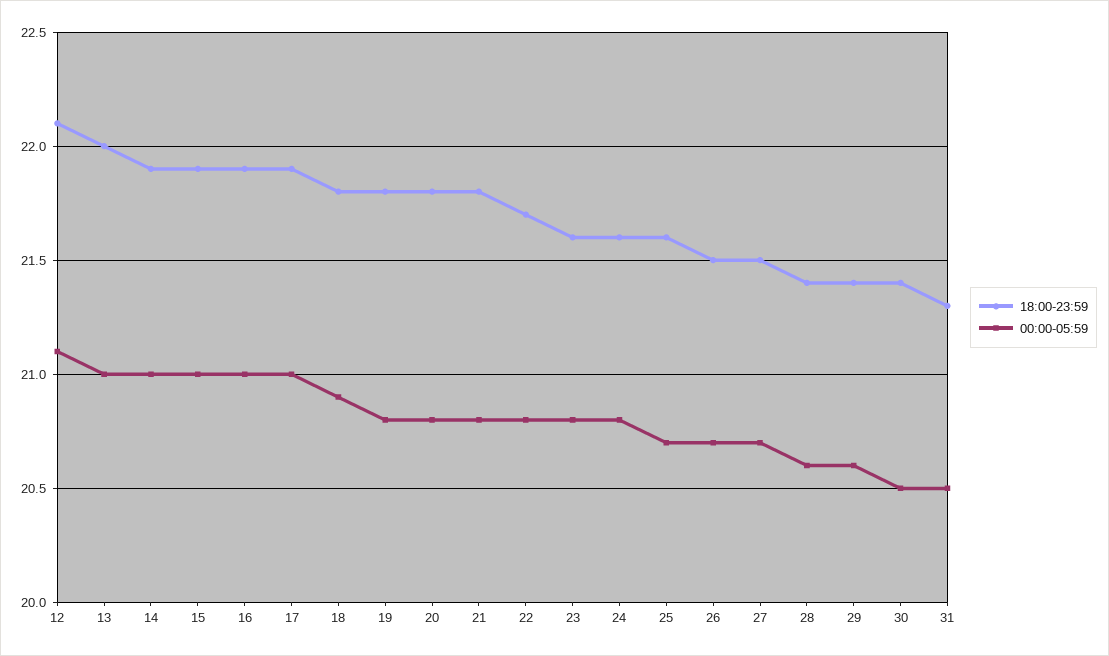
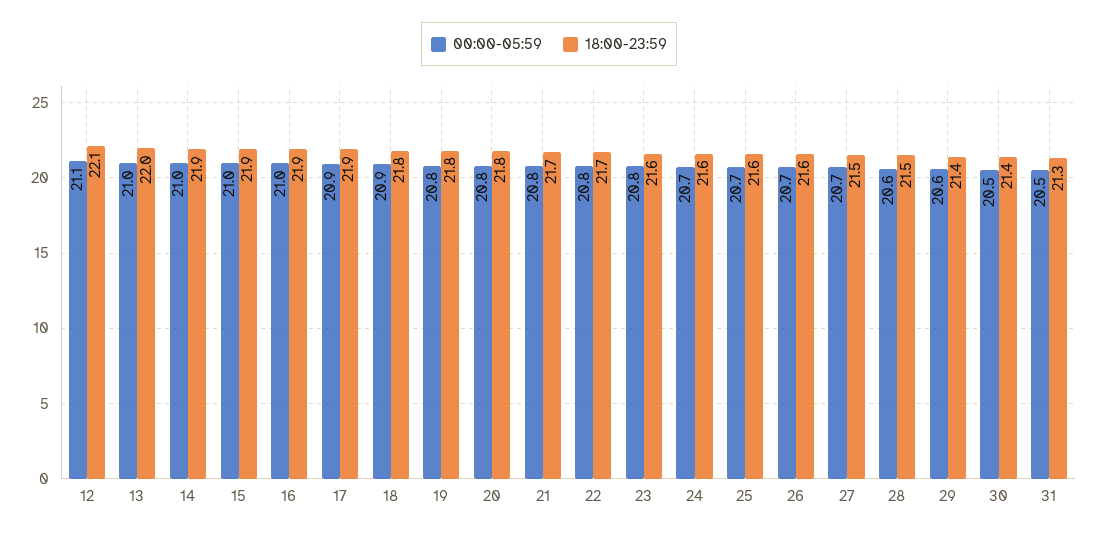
  {
    "18:00-23:59": {
      "12": 22.1,
      "13": 22,
      "14": 21.9,
      "15": 21.9,
      "16": 21.9,
      "17": 21.9,
      "18": 21.8,
      "19": 21.8,
      "20": 21.8,
-     "21": 21.8,
+     "21": 21.7,
      "22": 21.7,
      "23": 21.6,
      "24": 21.6,
      "25": 21.6,
-     "26": 21.5,
+     "26": 21.6,
      "27": 21.5,
-     "28": 21.4,
+     "28": 21.5,
      "29": 21.4,
      "30": 21.4,
      "31": 21.3
    },
    "00:00-05:59": {
      "12": 21.1,
      "13": 21,
      "14": 21,
      "15": 21,
      "16": 21,
-     "17": 21,
+     "17": 20.9,
      "18": 20.9,
      "19": 20.8,
      "20": 20.8,
      "21": 20.8,
      "22": 20.8,
      "23": 20.8,
-     "24": 20.8,
+     "24": 20.7,
      "25": 20.7,
      "26": 20.7,
      "27": 20.7,
      "28": 20.6,
      "29": 20.6,
      "30": 20.5,
      "31": 20.5
    }
  }

